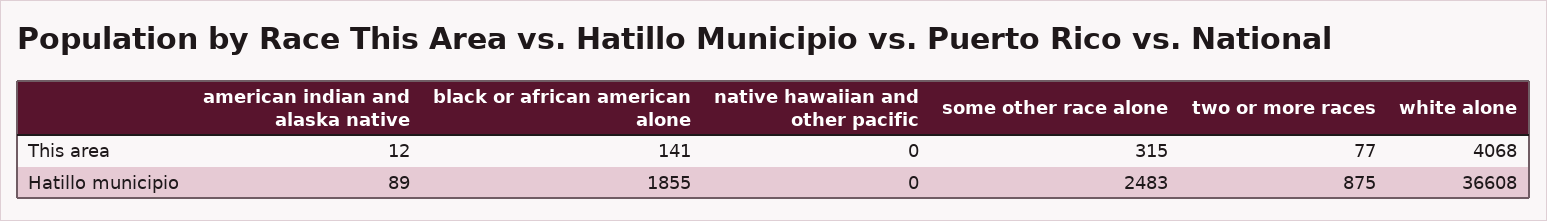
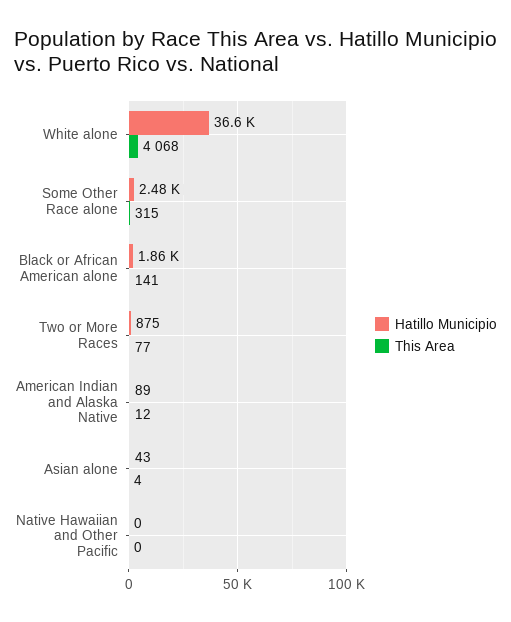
  {
    "This area": {
      "american indian and alaska native": 12,
      "black or african american alone": 141,
      "native hawaiian and other pacific": 0,
      "some other race alone": 315,
      "two or more races": 77,
-     "white alone": 4068
+     "white alone": 4068,
+     "Asian alone": 4
    },
    "Hatillo municipio": {
      "american indian and alaska native": 89,
      "black or african american alone": 1855,
      "native hawaiian and other pacific": 0,
      "some other race alone": 2483,
      "two or more races": 875,
-     "white alone": 36608
+     "white alone": 36608,
+     "Asian alone": 43
    }
  }

